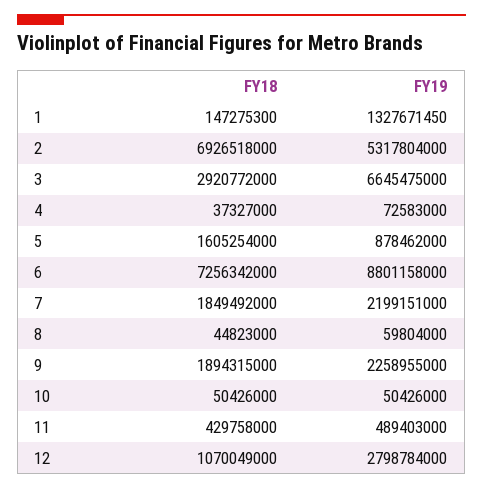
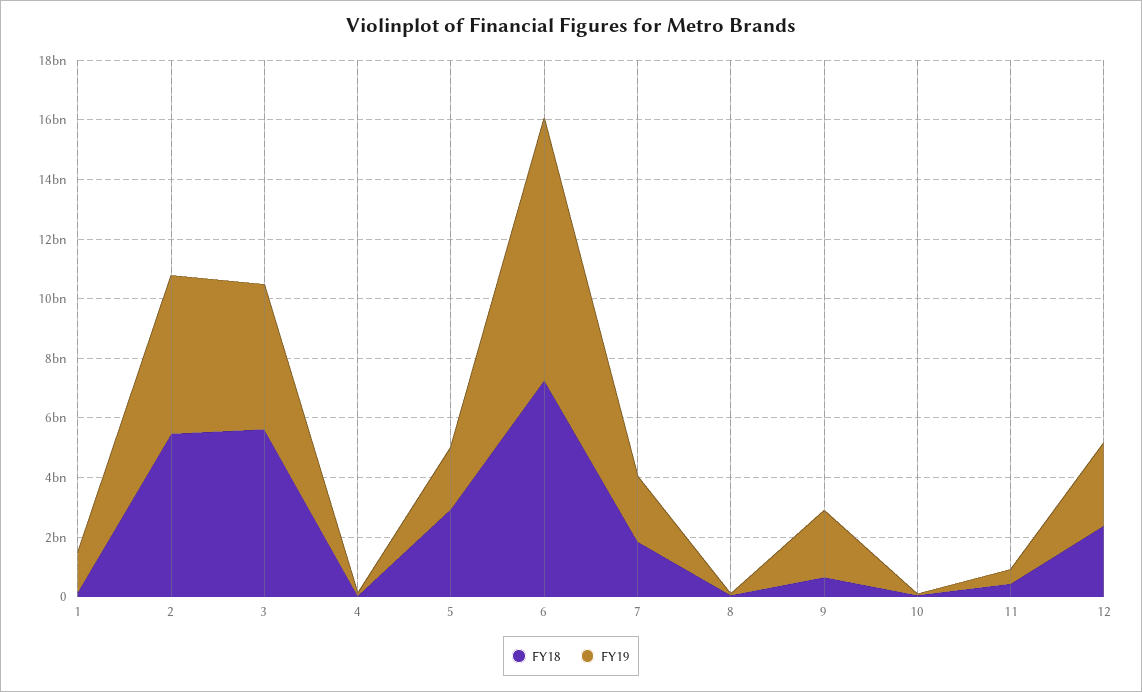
  {
    "FY18": {
      "1": 147275300,
-     "2": 6926518000,
+     "2": 5500000000,
-     "3": 2920772000,
+     "3": 5500000000,
      "4": 37327000,
-     "5": 1605254000,
+     "5": 3000000000,
      "6": 7256342000,
      "7": 1849492000,
      "8": 44823000,
-     "9": 1894315000,
+     "9": 500000000,
      "10": 50426000,
      "11": 429758000,
-     "12": 1070049000
+     "12": 2500000000
    },
    "FY19": {
      "1": 1327671450,
      "2": 5317804000,
-     "3": 6645475000,
+     "3": 5000000000,
      "4": 72583000,
-     "5": 878462000,
+     "5": 2000000000,
      "6": 8801158000,
      "7": 2199151000,
      "8": 59804000,
      "9": 2258955000,
      "10": 50426000,
      "11": 489403000,
      "12": 2798784000
    }
  }

